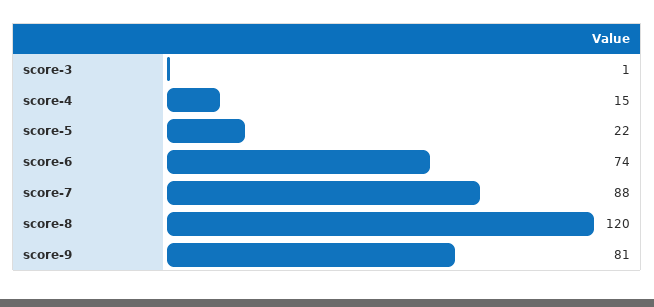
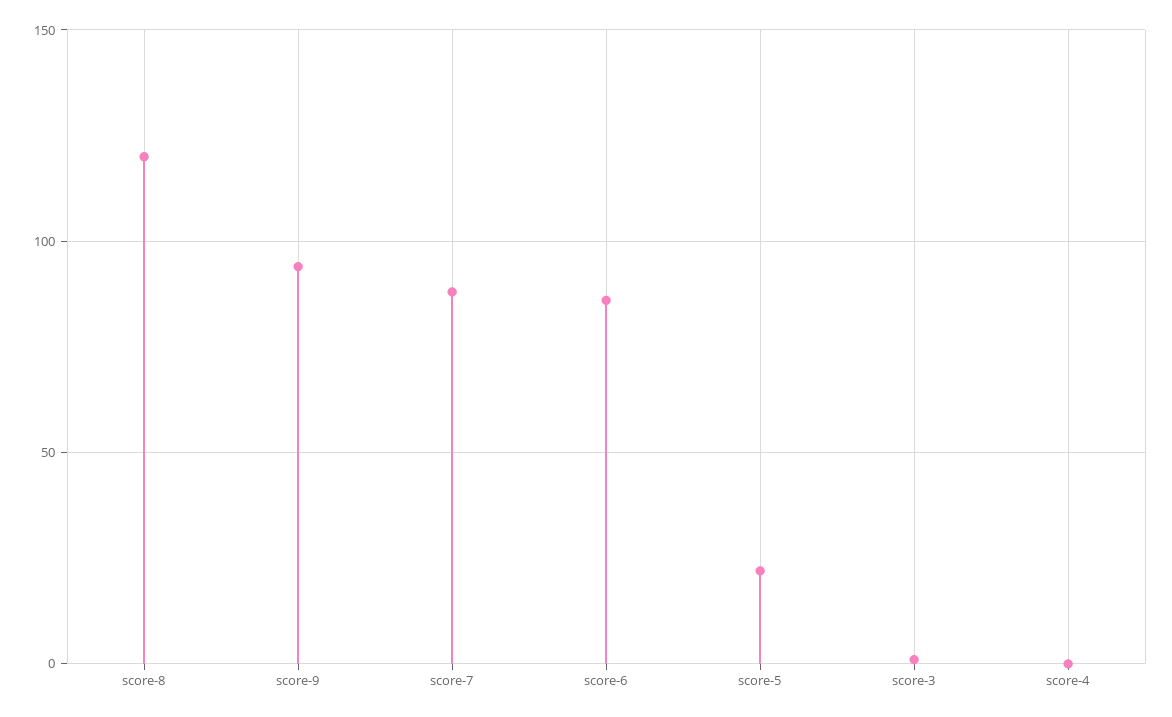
  {
    "score-3": 1,
-   "score-4": 15,
+   "score-4": 0,
    "score-5": 22,
-   "score-6": 74,
+   "score-6": 85,
    "score-7": 88,
    "score-8": 120,
-   "score-9": 81
+   "score-9": 95
  }

